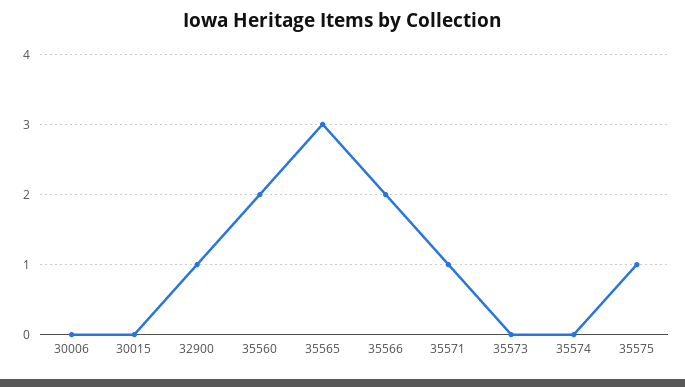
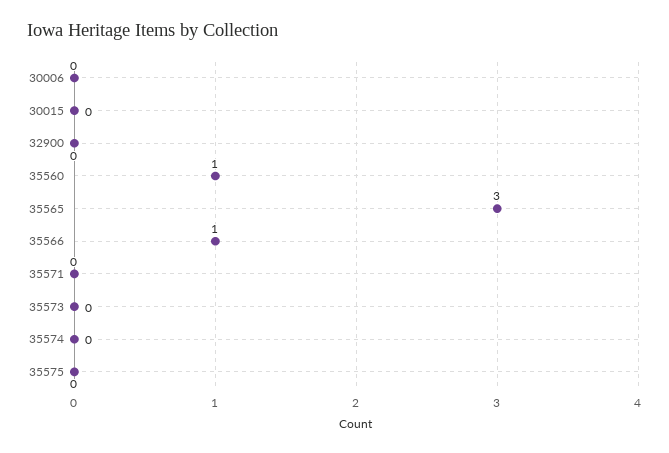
  {
    "30006": 0,
    "30015": 0,
-   "32900": 1,
+   "32900": 0,
-   "35560": 2,
+   "35560": 1,
    "35565": 3,
-   "35566": 2,
+   "35566": 1,
-   "35571": 1,
+   "35571": 0,
    "35573": 0,
    "35574": 0,
-   "35575": 1
+   "35575": 0
  }

